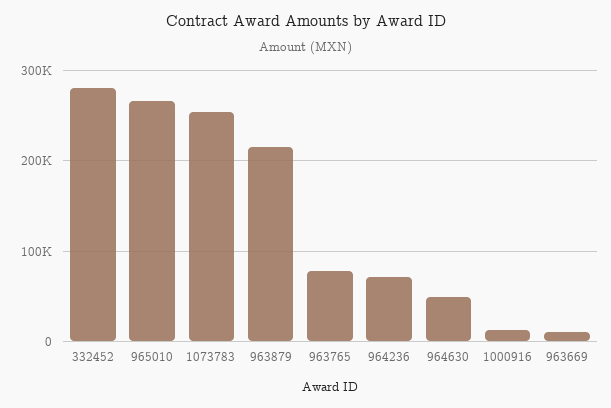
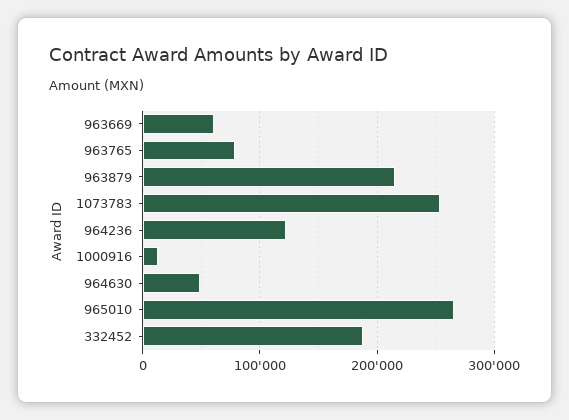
  {
-   "332452": 280000,
+   "332452": 190000,
    "965010": 270000,
    "1073783": 250000,
    "963879": 220000,
    "963765": 80000,
-   "964236": 70000,
+   "964236": 120000,
    "964630": 50000,
    "1000916": 10000,
-   "963669": 10000
+   "963669": 60000
  }

